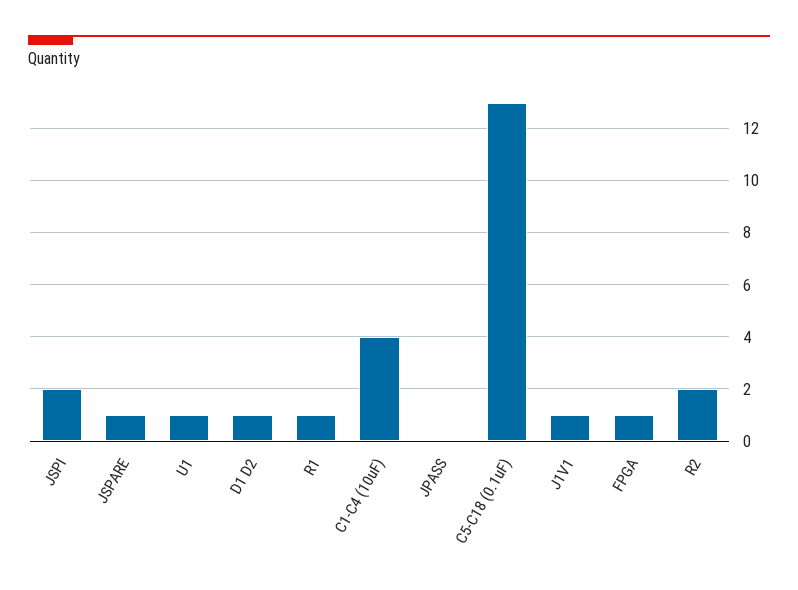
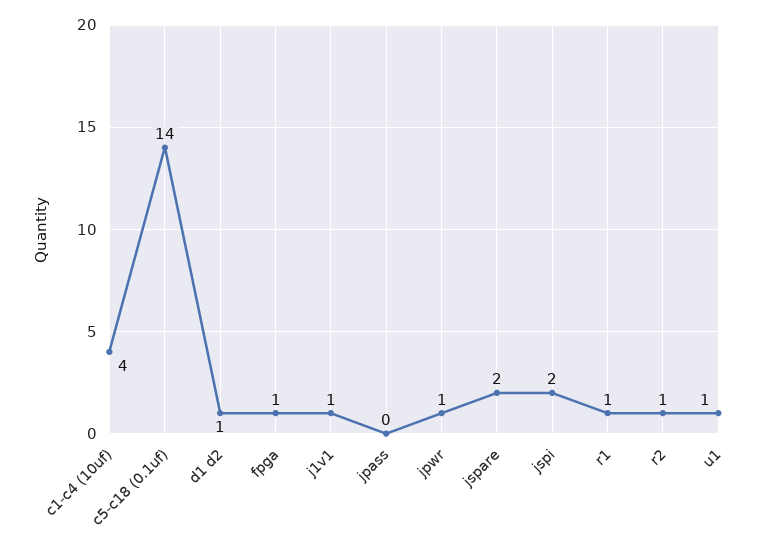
  {
    "JSPI": 2,
-   "JSPARE": 1,
+   "JSPARE": 2,
    "U1": 1,
    "D1 D2": 1,
    "R1": 1,
    "C1-C4 (10uF)": 4,
    "JPASS": 0,
-   "C5-C18 (0.1uF)": 13,
+   "C5-C18 (0.1uF)": 14,
    "J1V1": 1,
    "FPGA": 1,
-   "R2": 2
+   "R2": 1,
+   "jpwr": 1
  }

